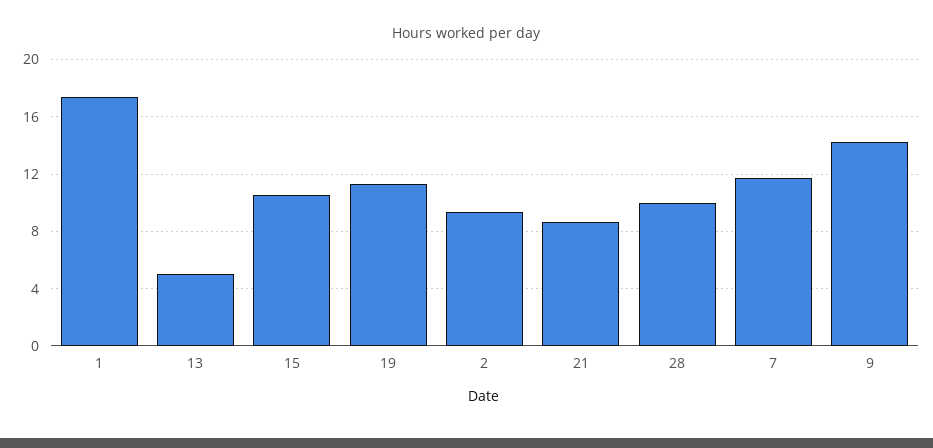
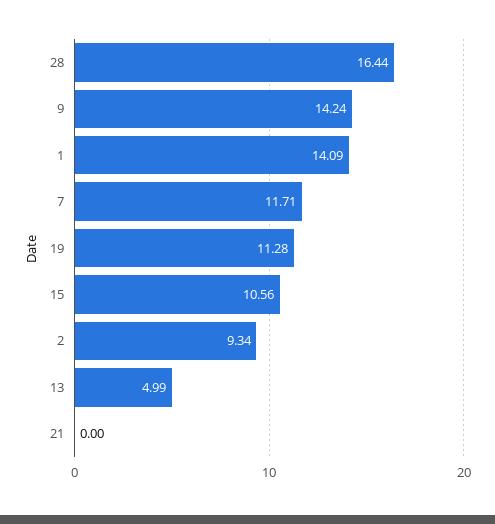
  {
-   "1": 17.5,
+   "1": 14.09,
    "13": 4.99,
    "15": 10.56,
    "19": 11.28,
    "2": 9.34,
-   "21": 8.5,
+   "21": 0,
-   "28": 10,
+   "28": 16.44,
    "7": 11.71,
    "9": 14.24
  }

